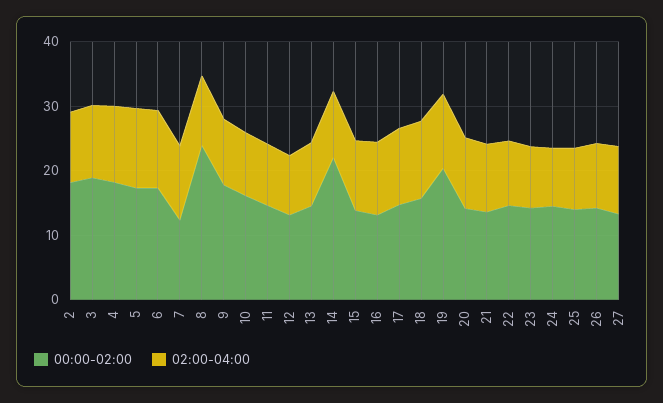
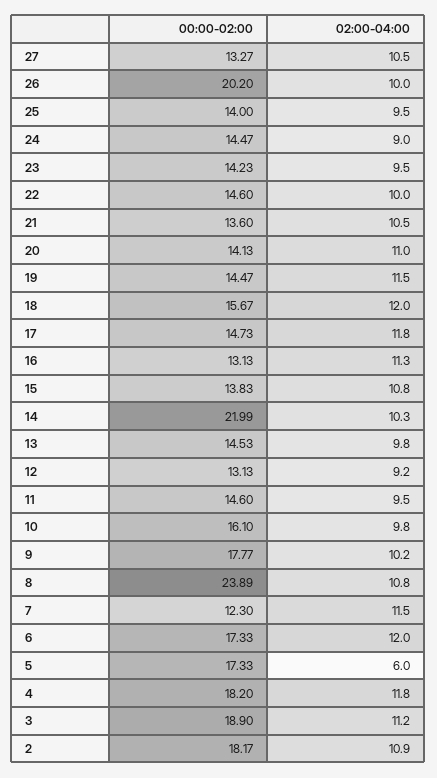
  {
    "00:00-02:00": {
      "2": 18.17,
      "3": 18.9,
      "4": 18.2,
      "5": 17.33,
      "6": 17.33,
      "7": 12.3,
      "8": 23.89,
      "9": 17.77,
      "10": 16.1,
      "11": 14.6,
      "12": 13.13,
      "13": 14.53,
      "14": 21.99,
      "15": 13.83,
      "16": 13.13,
      "17": 14.73,
      "18": 15.67,
-     "19": 20,
+     "19": 14.47,
      "20": 14.13,
      "21": 13.6,
      "22": 14.6,
      "23": 14.23,
      "24": 14.47,
      "25": 14,
-     "26": 14,
+     "26": 20.2,
      "27": 13.27
    },
    "02:00-04:00": {
      "2": 10.9,
      "3": 11.2,
      "4": 11.8,
-     "5": 12,
+     "5": 6,
      "6": 12,
      "7": 11.5,
      "8": 10.8,
      "9": 10.2,
      "10": 9.8,
      "11": 9.5,
      "12": 9.2,
      "13": 9.8,
      "14": 10.3,
      "15": 10.8,
      "16": 11.3,
      "17": 11.8,
      "18": 12,
      "19": 11.5,
      "20": 11,
      "21": 10.5,
      "22": 10,
      "23": 9.5,
      "24": 9,
      "25": 9.5,
      "26": 10,
      "27": 10.5
    }
  }

